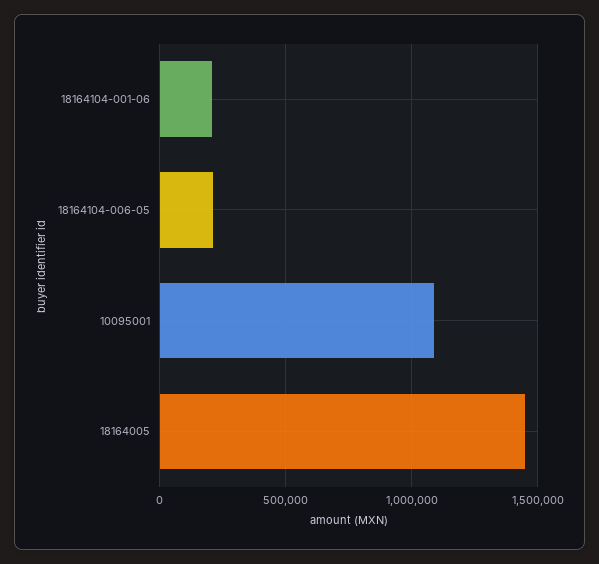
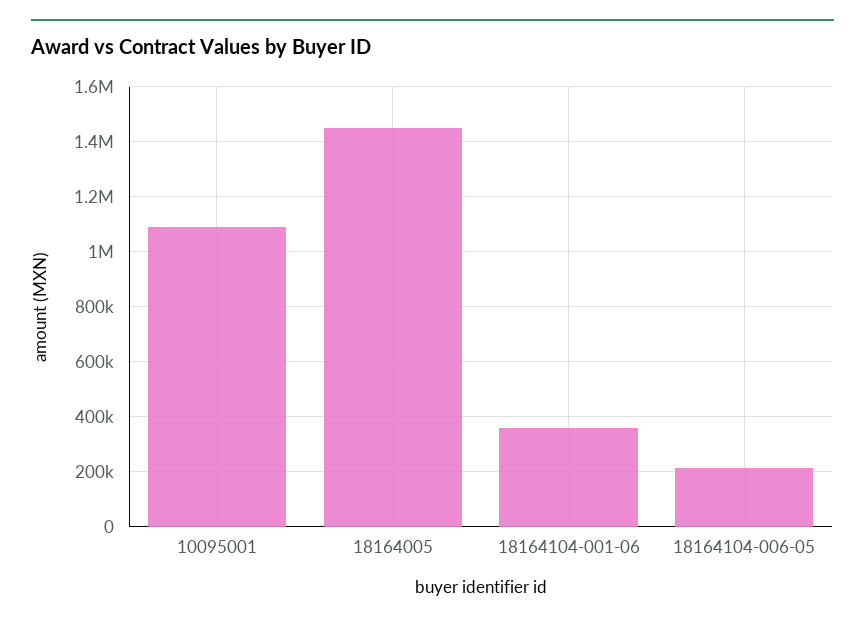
  {
-   "18164104-001-06": 200000,
+   "18164104-001-06": 350000,
    "18164104-006-05": 225000,
    "10095001": 1100000,
    "18164005": 1450000
  }

